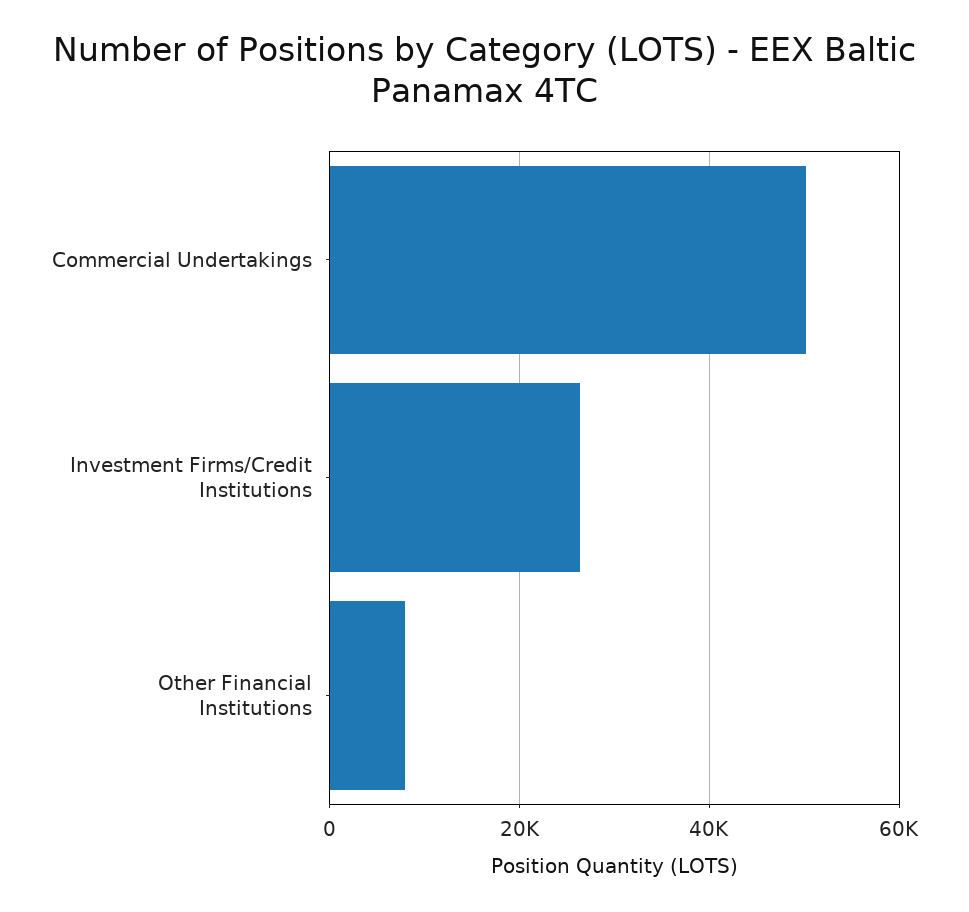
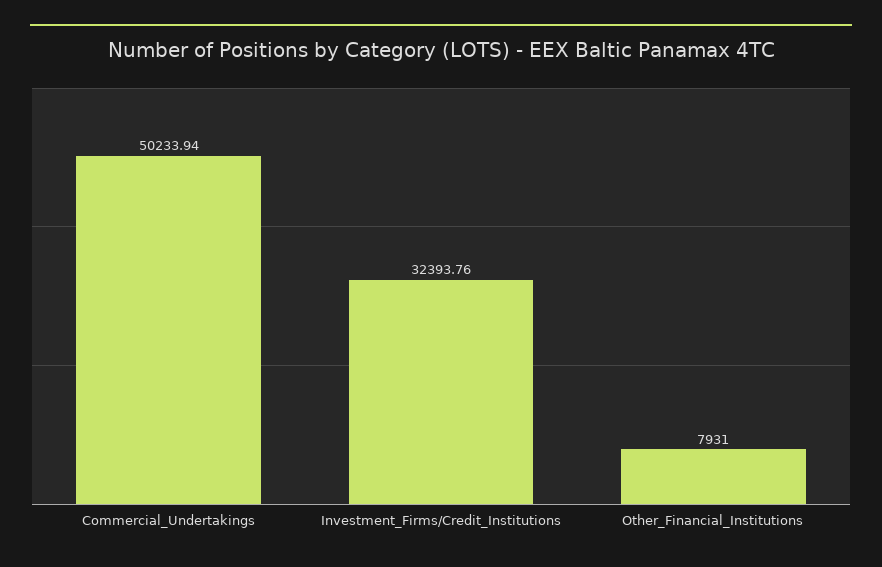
  {
    "Commercial Undertakings": 50233.94,
-   "Investment Firms/Credit Institutions": 26000,
+   "Investment Firms/Credit Institutions": 32393.76,
    "Other Financial Institutions": 7931
  }

